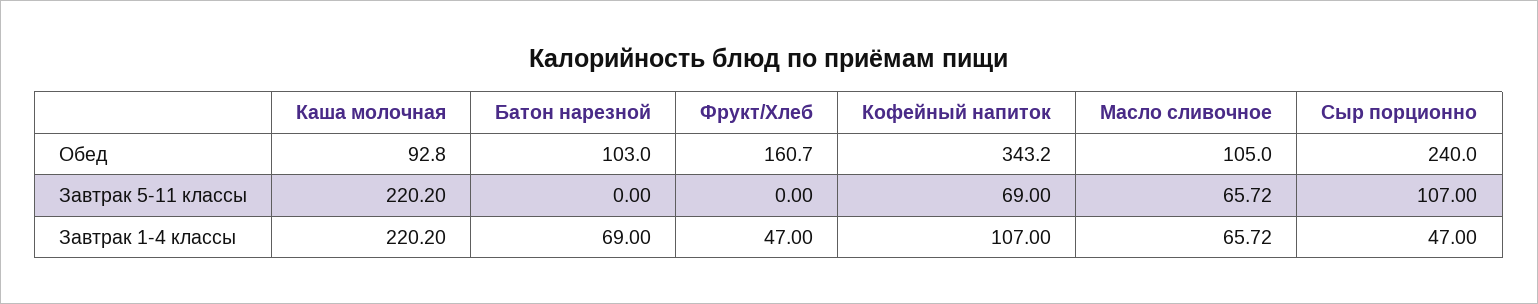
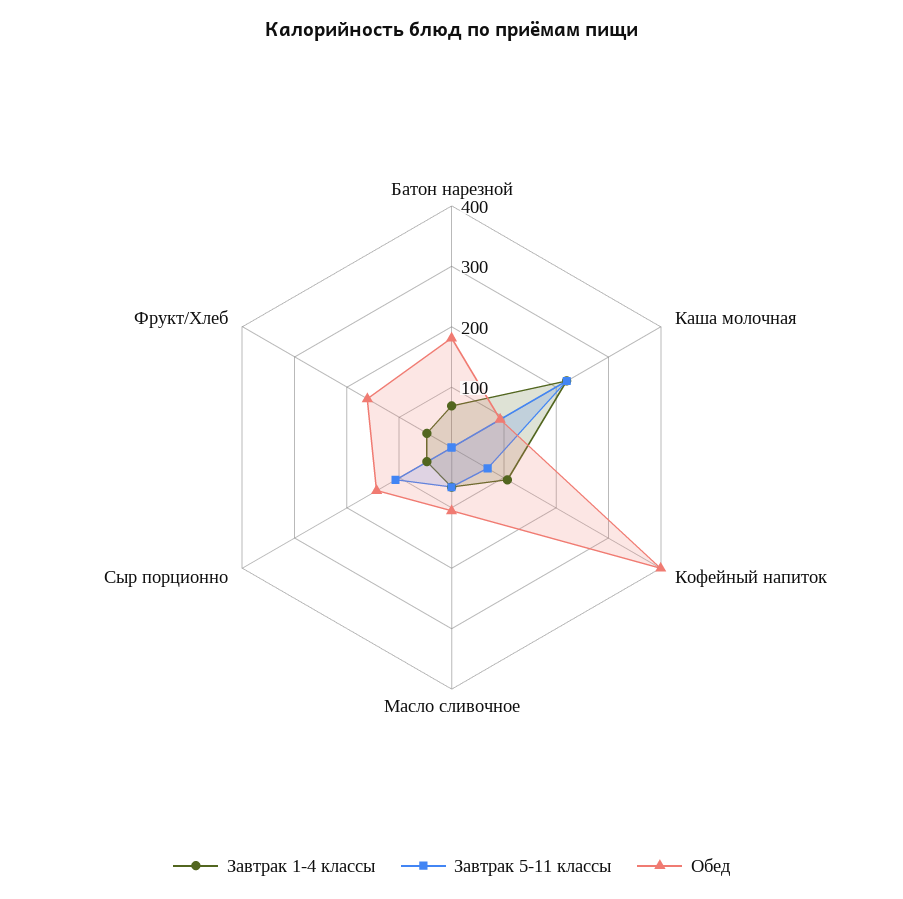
  {
    "Обед": {
      "Каша молочная": 92.8,
-     "Батон нарезной": 103,
+     "Батон нарезной": 180,
      "Фрукт/Хлеб": 160.7,
-     "Кофейный напиток": 343.2,
+     "Кофейный напиток": 400,
      "Масло сливочное": 105,
-     "Сыр порционно": 240
+     "Сыр порционно": 140
    },
    "Завтрак 5-11 классы": {
      "Каша молочная": 220.2,
      "Батон нарезной": 0,
      "Фрукт/Хлеб": 0,
      "Кофейный напиток": 69,
      "Масло сливочное": 65.72,
      "Сыр порционно": 107
    },
    "Завтрак 1-4 классы": {
      "Каша молочная": 220.2,
      "Батон нарезной": 69,
      "Фрукт/Хлеб": 47,
      "Кофейный напиток": 107,
      "Масло сливочное": 65.72,
      "Сыр порционно": 47
    }
  }

